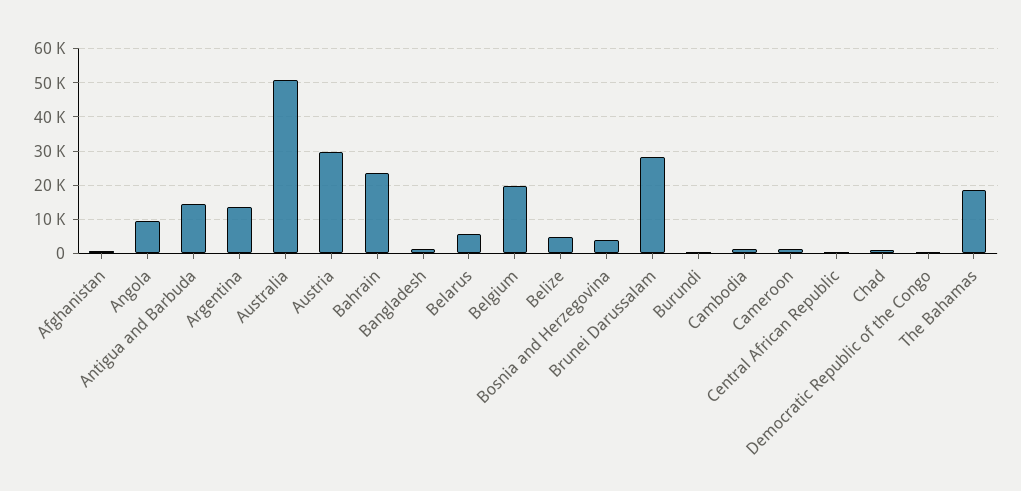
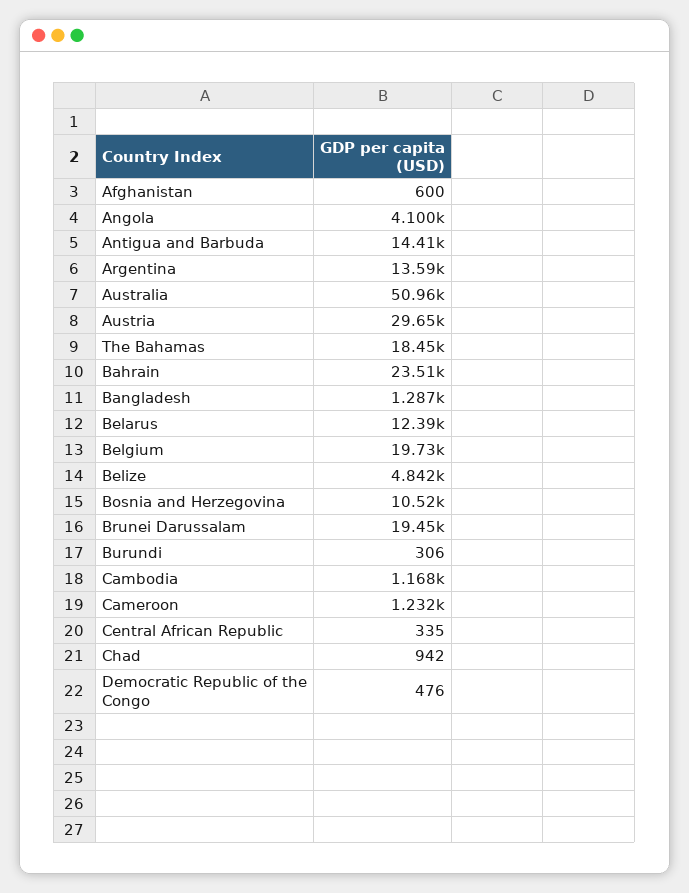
  {
    "Afghanistan": 600,
-   "Angola": 10000,
+   "Angola": 4100,
    "Antigua and Barbuda": 14410,
    "Argentina": 13590,
    "Australia": 50960,
    "Austria": 29650,
    "Bahrain": 23510,
    "Bangladesh": 1287,
-   "Belarus": 6000,
+   "Belarus": 12390,
    "Belgium": 19730,
    "Belize": 4842,
-   "Bosnia and Herzegovina": 4000,
+   "Bosnia and Herzegovina": 10520,
-   "Brunei Darussalam": 28000,
+   "Brunei Darussalam": 19450,
    "Burundi": 306,
    "Cambodia": 1168,
    "Cameroon": 1232,
    "Central African Republic": 335,
    "Chad": 942,
    "Democratic Republic of the Congo": 476,
    "The Bahamas": 18450
  }

